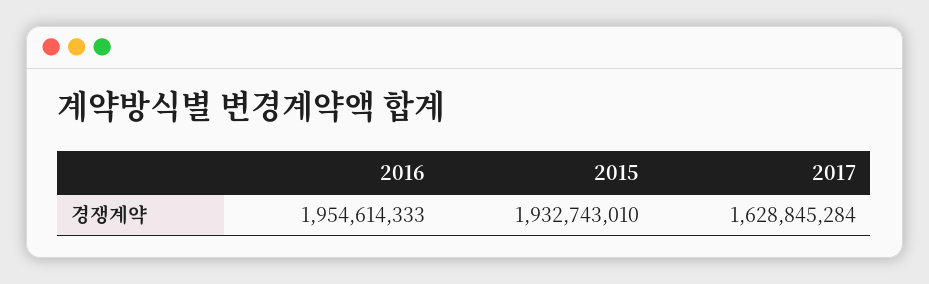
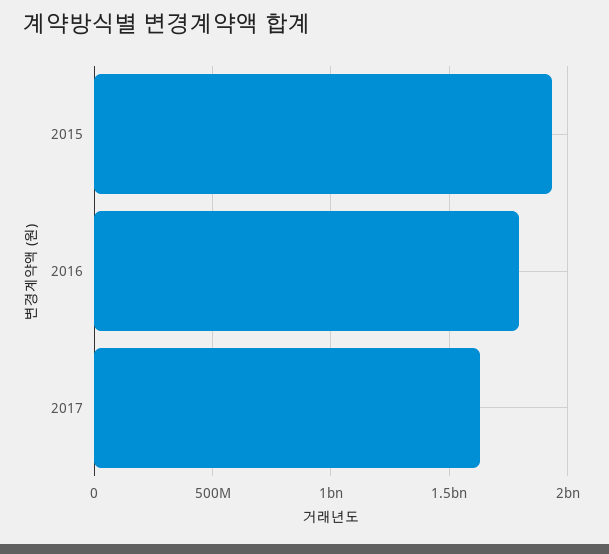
  {
-   "2016": 1954614333,
+   "2016": 1800000000,
    "2015": 1932743010,
    "2017": 1628845284
  }

